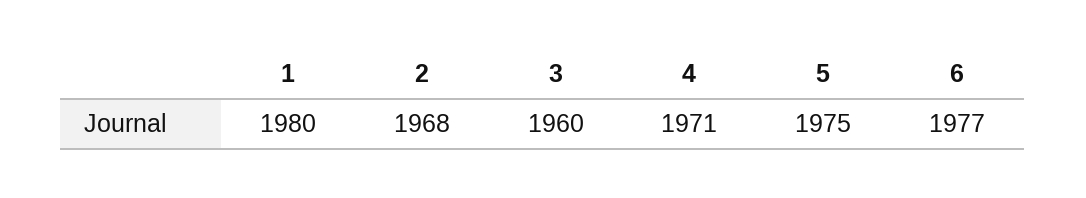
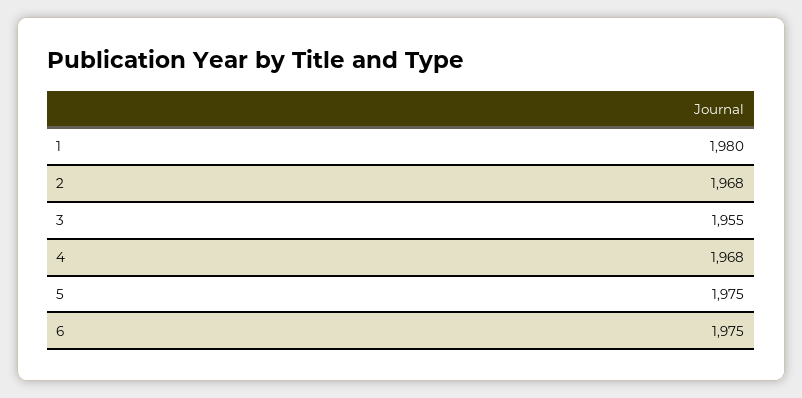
  {
    "1": 1980,
    "2": 1968,
-   "3": 1960,
+   "3": 1955,
-   "4": 1971,
+   "4": 1968,
    "5": 1975,
-   "6": 1977
+   "6": 1975
  }

